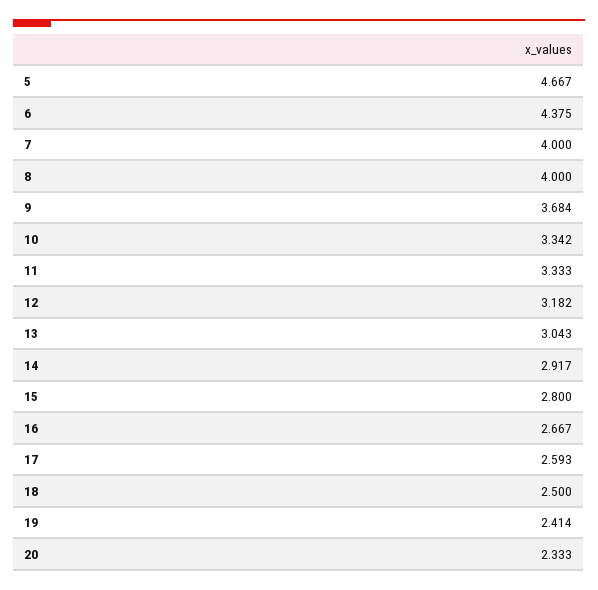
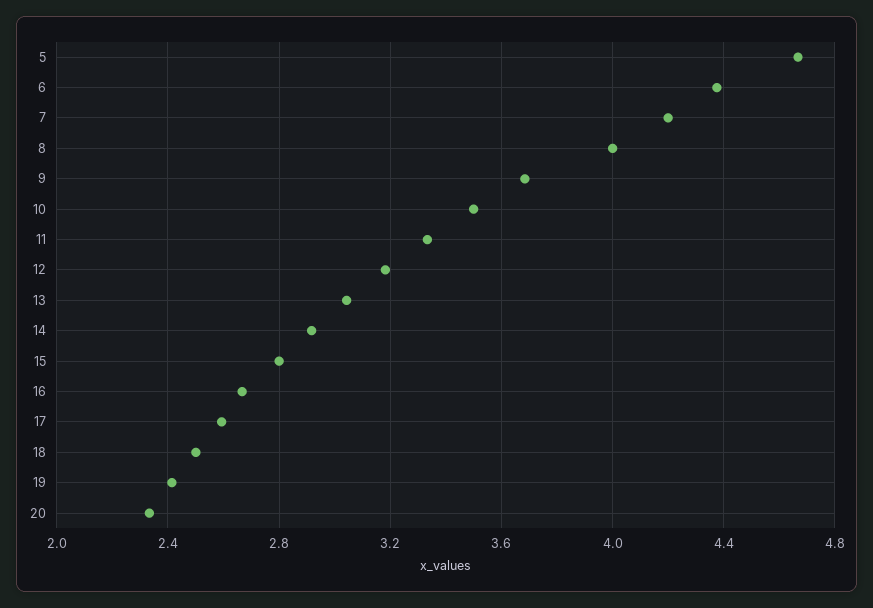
  {
    "5": 4.667,
    "6": 4.375,
-   "7": 4,
+   "7": 4.2,
    "8": 4,
    "9": 3.684,
-   "10": 3.342,
+   "10": 3.5,
    "11": 3.333,
    "12": 3.182,
    "13": 3.043,
    "14": 2.917,
    "15": 2.8,
    "16": 2.667,
    "17": 2.593,
    "18": 2.5,
    "19": 2.414,
    "20": 2.333
  }

